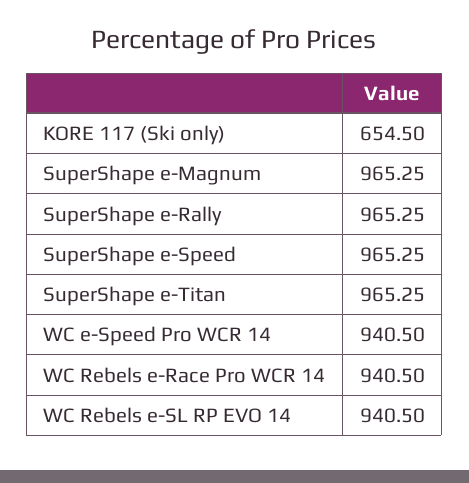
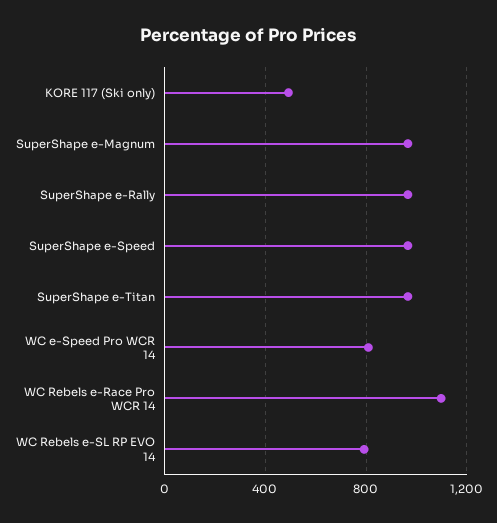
  {
-   "KORE 117 (Ski only)": 654.5,
+   "KORE 117 (Ski only)": 500,
    "SuperShape e-Magnum": 965.25,
    "SuperShape e-Rally": 965.25,
    "SuperShape e-Speed": 965.25,
    "SuperShape e-Titan": 965.25,
-   "WC e-Speed Pro WCR 14": 940.5,
+   "WC e-Speed Pro WCR 14": 800,
-   "WC Rebels e-Race Pro WCR 14": 940.5,
+   "WC Rebels e-Race Pro WCR 14": 1100,
-   "WC Rebels e-SL RP EVO 14": 940.5
+   "WC Rebels e-SL RP EVO 14": 800
  }

